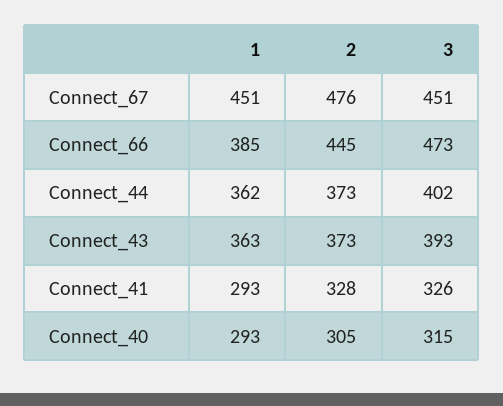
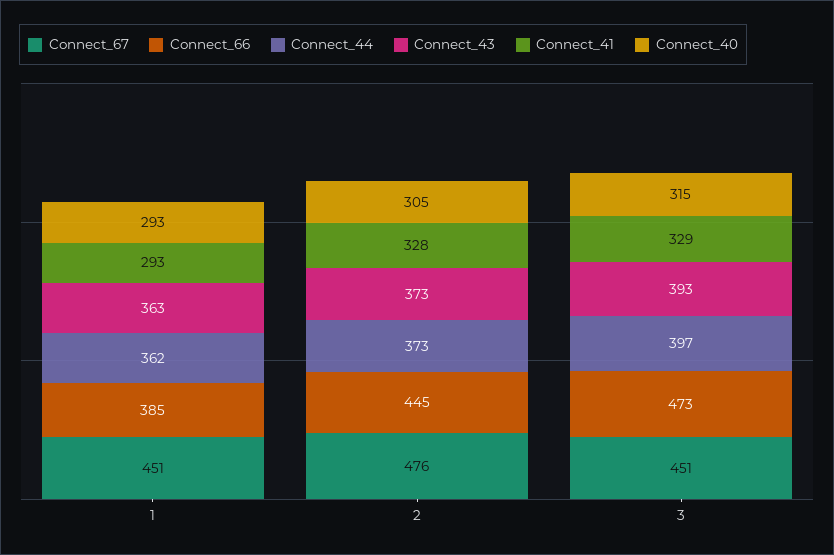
  {
    "Connect_67": {
      "1": 451,
      "2": 476,
      "3": 451
    },
    "Connect_66": {
      "1": 385,
      "2": 445,
      "3": 473
    },
    "Connect_44": {
      "1": 362,
      "2": 373,
-     "3": 402
+     "3": 397
    },
    "Connect_43": {
      "1": 363,
      "2": 373,
      "3": 393
    },
    "Connect_41": {
      "1": 293,
      "2": 328,
-     "3": 326
+     "3": 329
    },
    "Connect_40": {
      "1": 293,
      "2": 305,
      "3": 315
    }
  }

